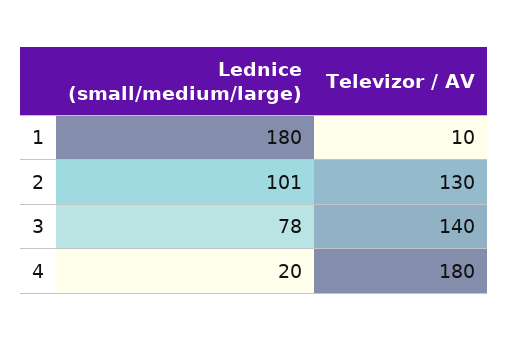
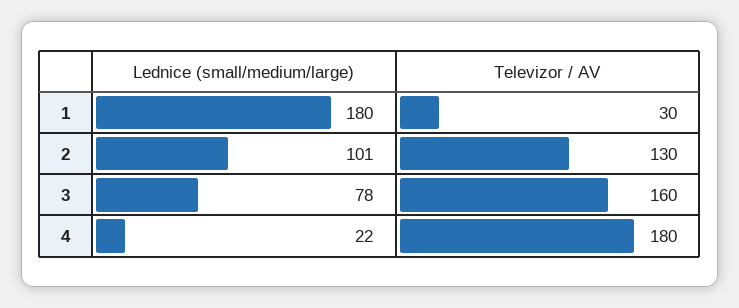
  {
    "Lednice (small/medium/large)": {
      "1": 180,
      "2": 101,
      "3": 78,
-     "4": 20
+     "4": 22
    },
    "Televizor / AV": {
-     "1": 10,
+     "1": 30,
      "2": 130,
-     "3": 140,
+     "3": 160,
      "4": 180
    }
  }

